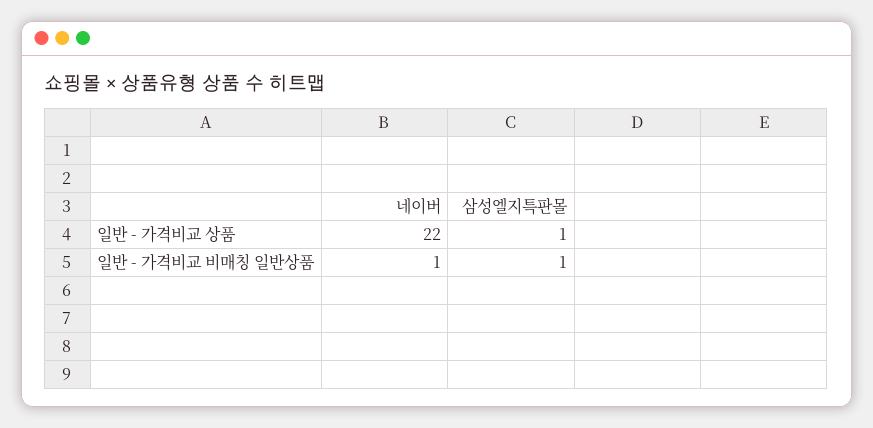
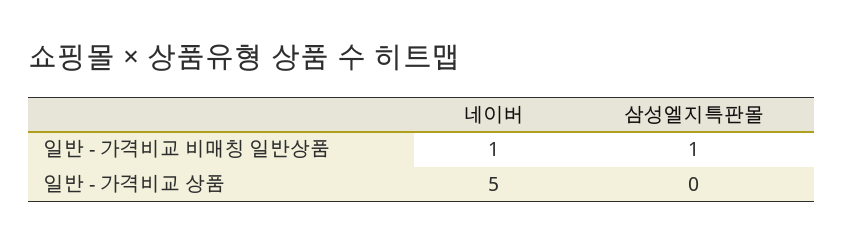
  {
    "네이버": {
-     "일반 - 가격비교 상품": 22,
+     "일반 - 가격비교 상품": 5,
      "일반 - 가격비교 비매칭 일반상품": 1
    },
    "삼성엘지특판몰": {
-     "일반 - 가격비교 상품": 1,
+     "일반 - 가격비교 상품": 0,
      "일반 - 가격비교 비매칭 일반상품": 1
    }
  }

